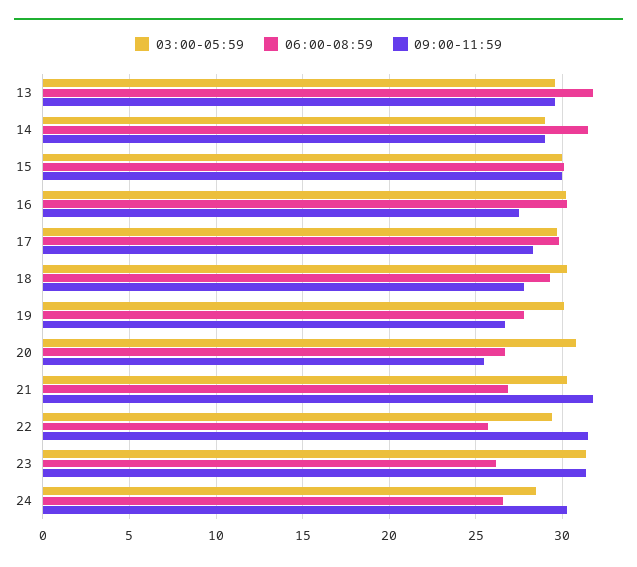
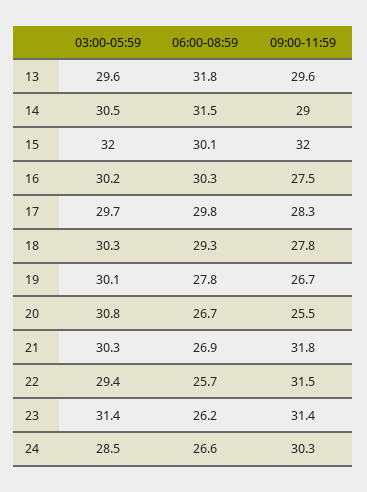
  {
    "03:00-05:59": {
      "13": 29.6,
-     "14": 29,
+     "14": 30.5,
-     "15": 30,
+     "15": 32,
      "16": 30.2,
      "17": 29.7,
      "18": 30.3,
      "19": 30.1,
      "20": 30.8,
      "21": 30.3,
      "22": 29.4,
      "23": 31.4,
      "24": 28.5
    },
    "06:00-08:59": {
      "13": 31.8,
      "14": 31.5,
      "15": 30.1,
      "16": 30.3,
      "17": 29.8,
      "18": 29.3,
      "19": 27.8,
      "20": 26.7,
      "21": 26.9,
      "22": 25.7,
      "23": 26.2,
      "24": 26.6
    },
    "09:00-11:59": {
      "13": 29.6,
      "14": 29,
-     "15": 30,
+     "15": 32,
      "16": 27.5,
      "17": 28.3,
      "18": 27.8,
      "19": 26.7,
      "20": 25.5,
      "21": 31.8,
      "22": 31.5,
      "23": 31.4,
      "24": 30.3
    }
  }

